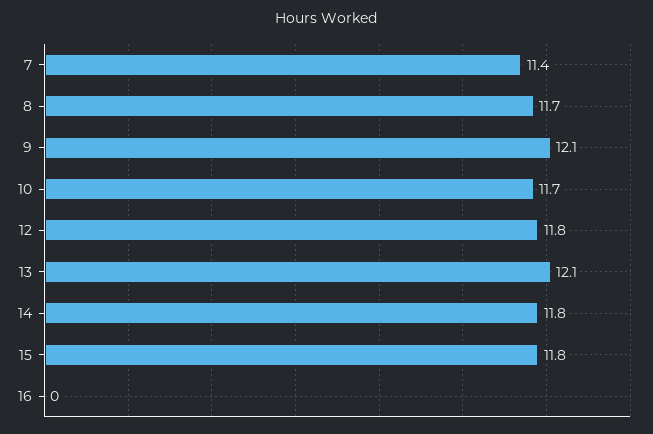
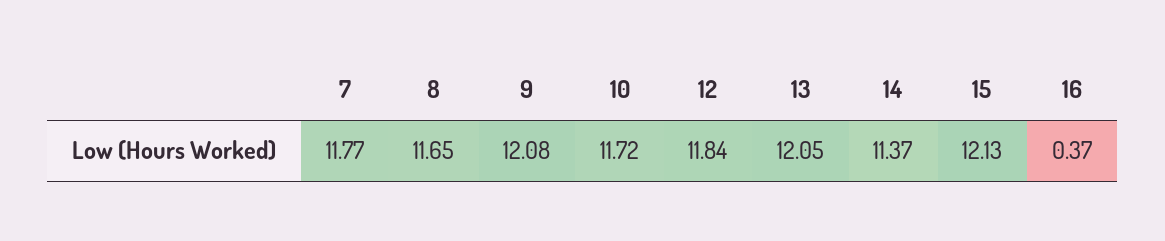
  {
-   "7": 11.4,
+   "7": 11.77,
    "8": 11.65,
    "9": 12.08,
    "10": 11.72,
    "12": 11.84,
    "13": 12.05,
-   "14": 11.8,
+   "14": 11.37,
-   "15": 11.8,
+   "15": 12.13,
-   "16": 0
+   "16": 0.37
  }

